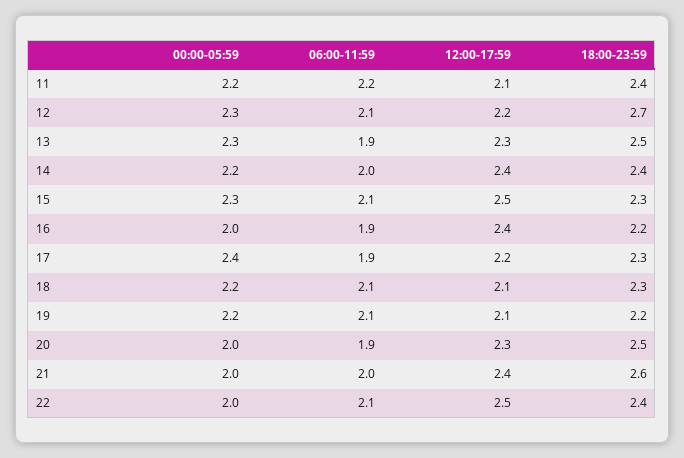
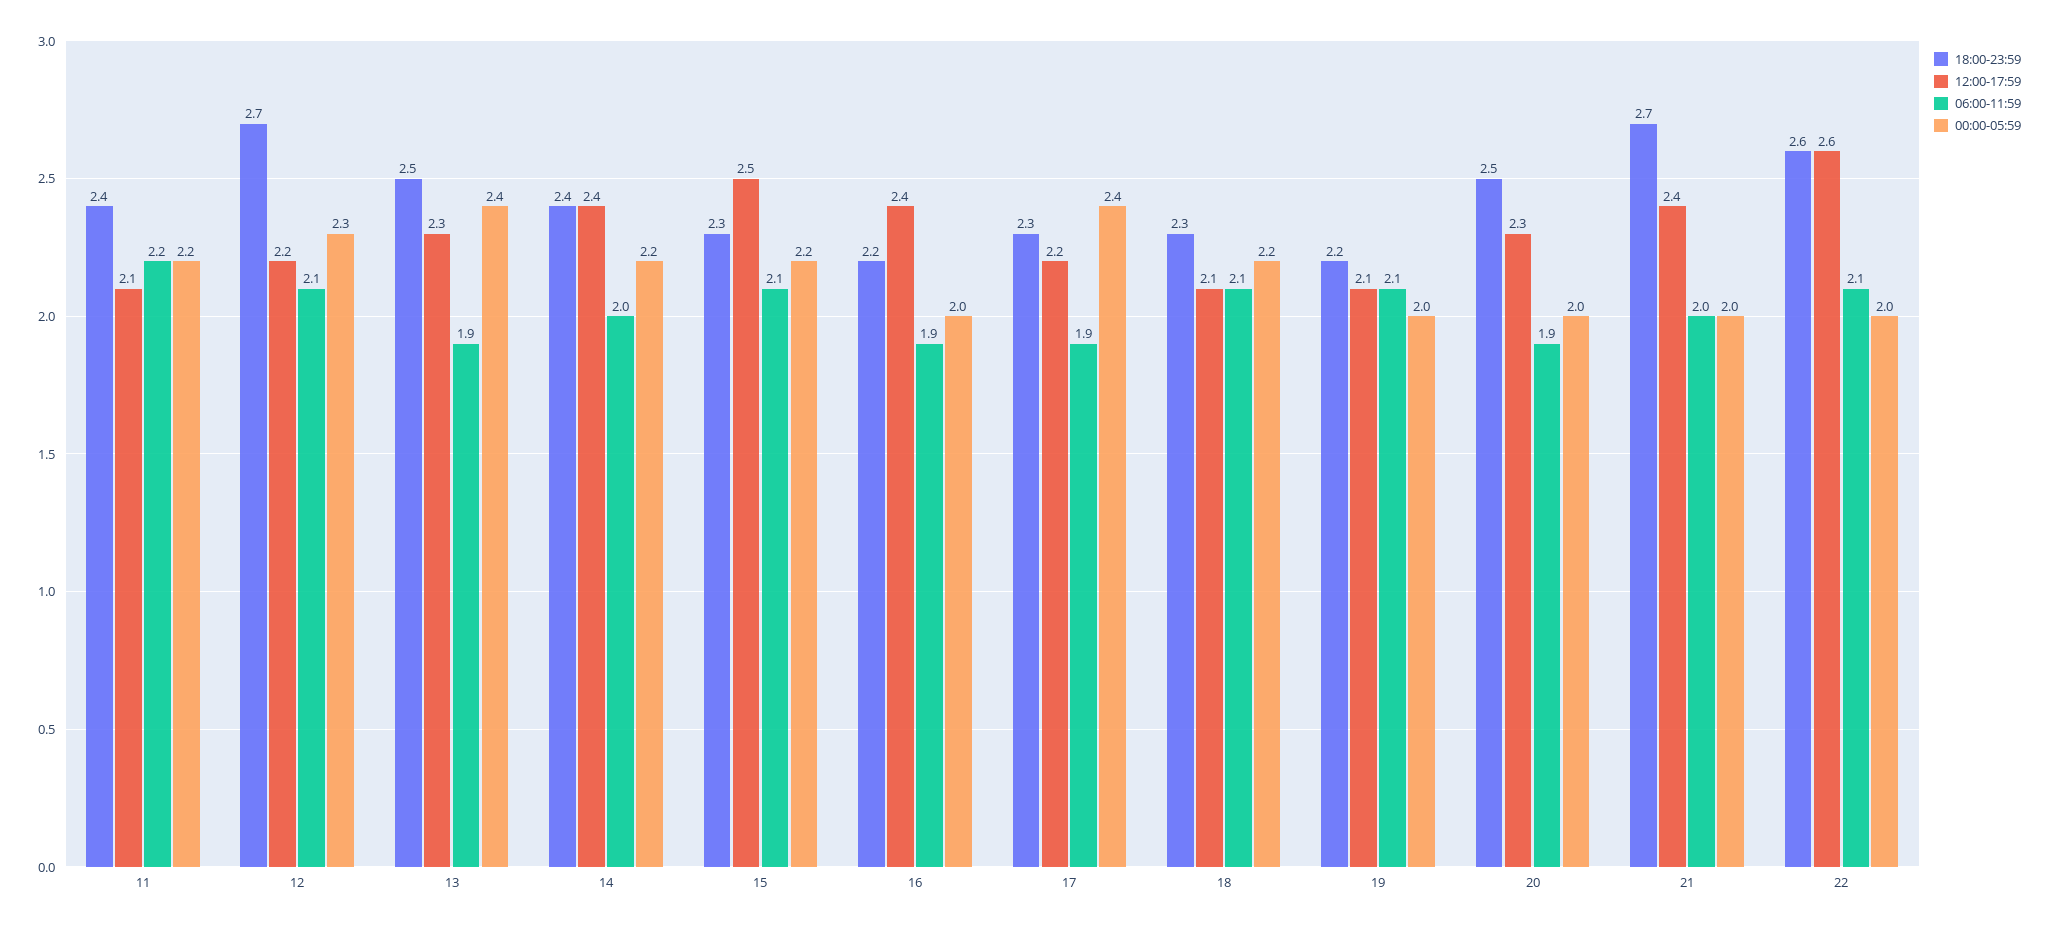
  {
    "00:00-05:59": {
      "11": 2.2,
      "12": 2.3,
-     "13": 2.3,
+     "13": 2.4,
      "14": 2.2,
-     "15": 2.3,
+     "15": 2.2,
      "16": 2,
      "17": 2.4,
      "18": 2.2,
-     "19": 2.2,
+     "19": 2,
      "20": 2,
      "21": 2,
      "22": 2
    },
    "06:00-11:59": {
      "11": 2.2,
      "12": 2.1,
      "13": 1.9,
      "14": 2,
      "15": 2.1,
      "16": 1.9,
      "17": 1.9,
      "18": 2.1,
      "19": 2.1,
      "20": 1.9,
      "21": 2,
      "22": 2.1
    },
    "12:00-17:59": {
      "11": 2.1,
      "12": 2.2,
      "13": 2.3,
      "14": 2.4,
      "15": 2.5,
      "16": 2.4,
      "17": 2.2,
      "18": 2.1,
      "19": 2.1,
      "20": 2.3,
      "21": 2.4,
-     "22": 2.5
+     "22": 2.6
    },
    "18:00-23:59": {
      "11": 2.4,
      "12": 2.7,
      "13": 2.5,
      "14": 2.4,
      "15": 2.3,
      "16": 2.2,
      "17": 2.3,
      "18": 2.3,
      "19": 2.2,
      "20": 2.5,
-     "21": 2.6,
+     "21": 2.7,
-     "22": 2.4
+     "22": 2.6
    }
  }

